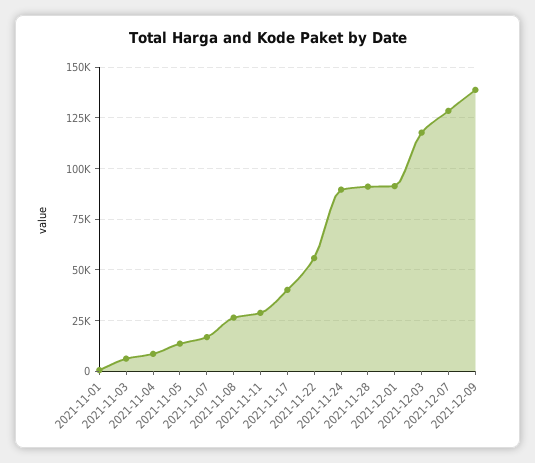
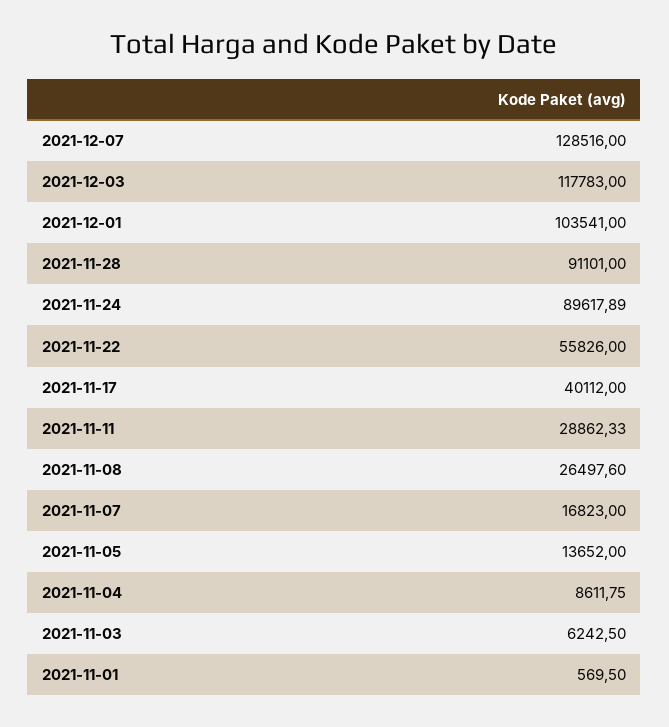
  {
    "2021-11-01": 569.5,
    "2021-11-03": 6242.5,
    "2021-11-04": 8611.75,
    "2021-11-05": 13652,
    "2021-11-07": 16823,
    "2021-11-08": 26497.6,
    "2021-11-11": 28862.33,
    "2021-11-17": 40112,
    "2021-11-22": 55826,
    "2021-11-24": 89617.89,
    "2021-11-28": 91101,
-   "2021-12-01": 90000,
+   "2021-12-01": 103541,
    "2021-12-03": 117783,
-   "2021-12-07": 128516,
+   "2021-12-07": 128516
-   "2021-12-09": 140000
  }

